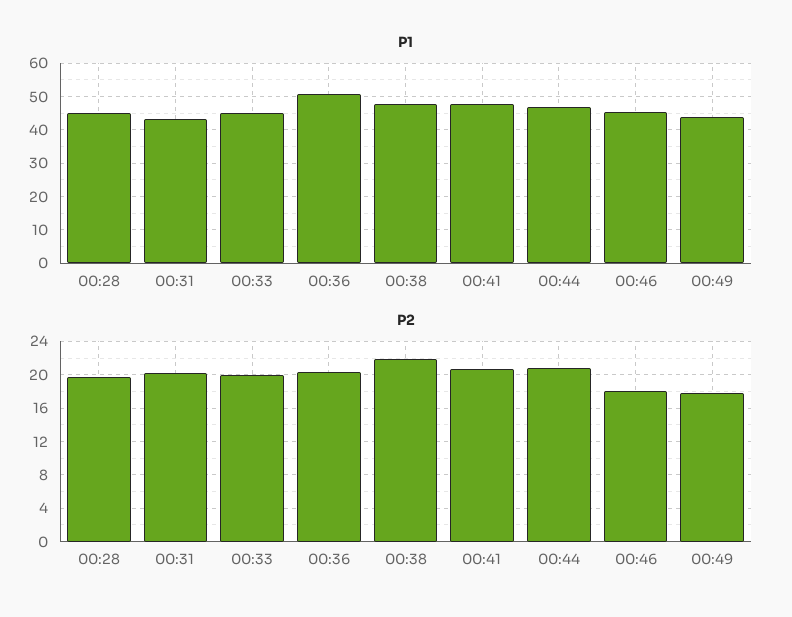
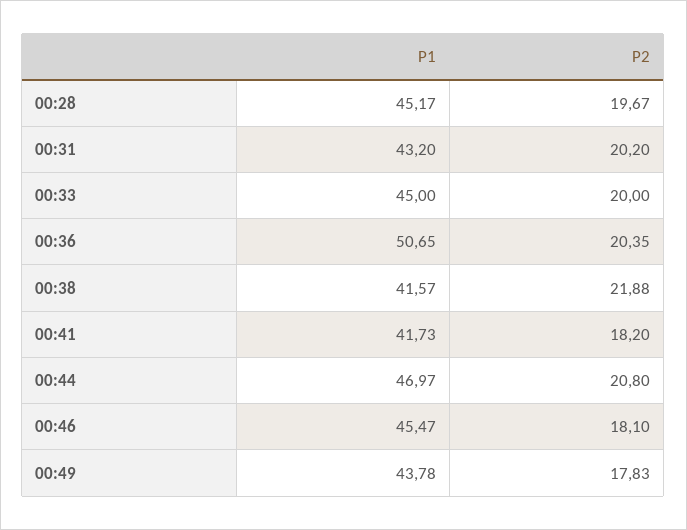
  {
    "P1": {
      "00:28": 45.17,
      "00:31": 43.2,
      "00:33": 45,
      "00:36": 50.65,
-     "00:38": 48,
+     "00:38": 41.57,
-     "00:41": 48,
+     "00:41": 41.73,
      "00:44": 46.97,
      "00:46": 45.47,
      "00:49": 43.78
    },
    "P2": {
      "00:28": 19.67,
      "00:31": 20.2,
      "00:33": 20,
      "00:36": 20.35,
      "00:38": 21.88,
-     "00:41": 21,
+     "00:41": 18.2,
      "00:44": 20.8,
      "00:46": 18.1,
      "00:49": 17.83
    }
  }

